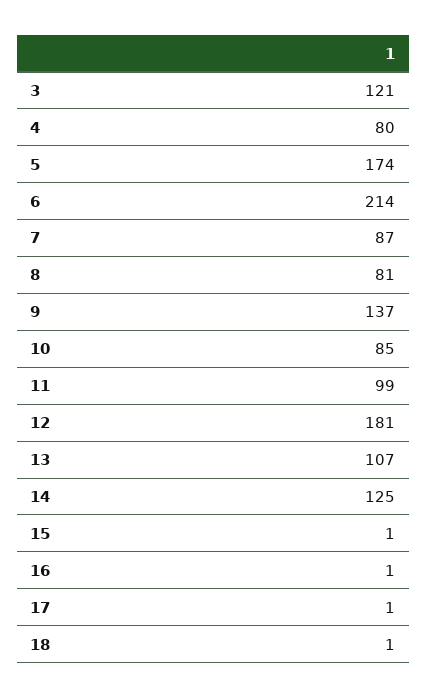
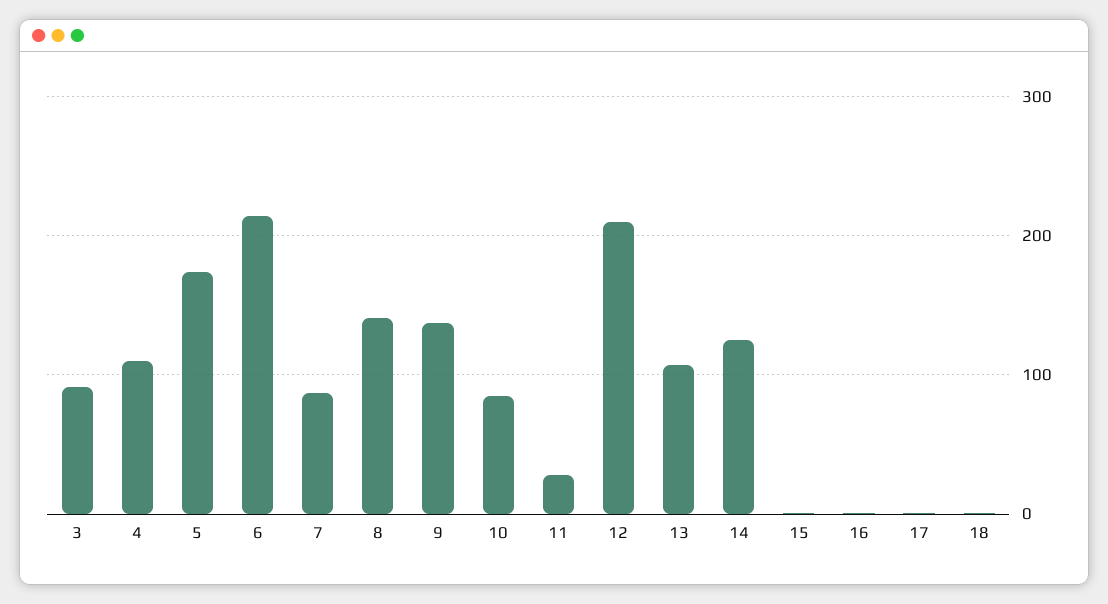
  {
-   "3": 121,
+   "3": 90,
-   "4": 80,
+   "4": 110,
    "5": 174,
    "6": 214,
    "7": 87,
-   "8": 81,
+   "8": 140,
    "9": 137,
    "10": 85,
-   "11": 99,
+   "11": 30,
-   "12": 181,
+   "12": 210,
    "13": 107,
    "14": 125,
    "15": 1,
    "16": 1,
    "17": 1,
    "18": 1
  }

